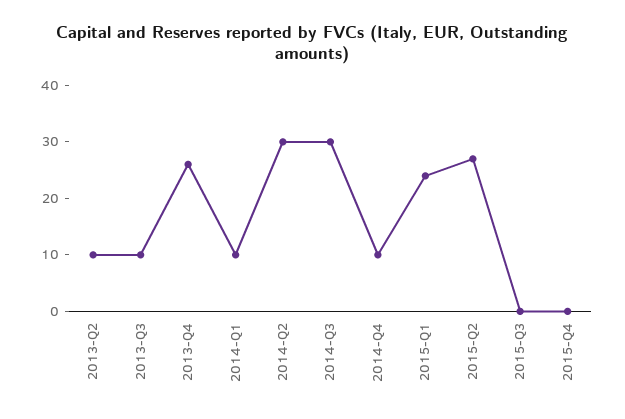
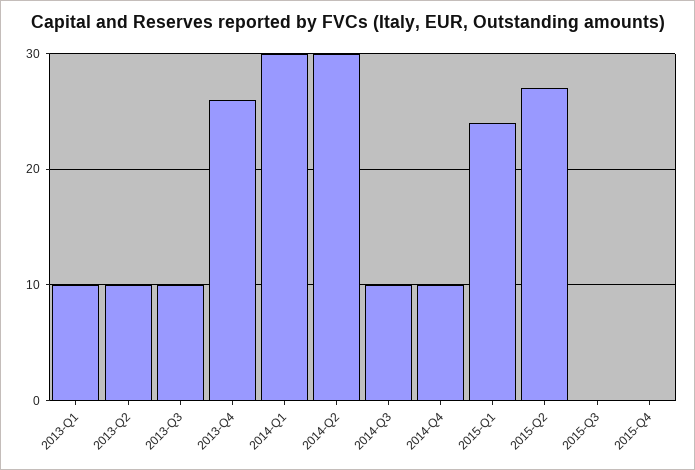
  {
    "2013-Q2": 10,
    "2013-Q3": 10,
    "2013-Q4": 26,
-   "2014-Q1": 10,
+   "2014-Q1": 30,
    "2014-Q2": 30,
-   "2014-Q3": 30,
+   "2014-Q3": 10,
    "2014-Q4": 10,
    "2015-Q1": 24,
    "2015-Q2": 27,
    "2015-Q3": 0,
-   "2015-Q4": 0
+   "2015-Q4": 0,
+   "2013-Q1": 10
  }

